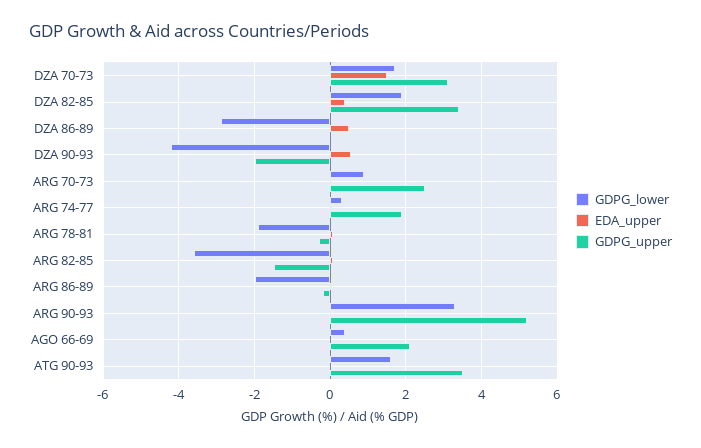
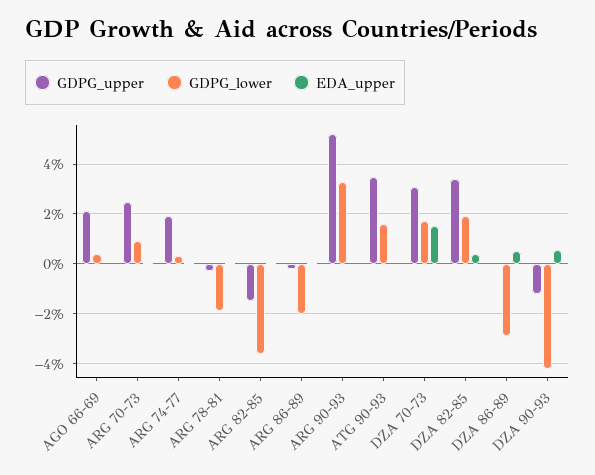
  {
    "GDPG_lower": {
      "DZA 70-73": 1.8,
      "DZA 82-85": 2,
      "DZA 86-89": -3,
      "DZA 90-93": -4.2,
      "ARG 70-73": 1,
      "ARG 74-77": 0.4,
      "ARG 78-81": -2,
      "ARG 82-85": -3.6,
      "ARG 86-89": -2,
      "ARG 90-93": 3.4,
      "AGO 66-69": 0.4,
      "ATG 90-93": 1.6
    },
    "EDA_upper": {
      "DZA 70-73": 1.6,
      "DZA 82-85": 0.4,
      "DZA 86-89": 0.6,
      "DZA 90-93": 0.6,
      "ARG 70-73": 0,
      "ARG 74-77": 0,
      "ARG 78-81": 0,
      "ARG 82-85": 0,
      "ARG 86-89": 0,
      "ARG 90-93": 0,
      "AGO 66-69": 0,
      "ATG 90-93": 0
    },
    "GDPG_upper": {
      "DZA 70-73": 3.2,
      "DZA 82-85": 3.4,
      "DZA 86-89": 0,
-     "DZA 90-93": -2,
+     "DZA 90-93": -1.25,
      "ARG 70-73": 2.6,
      "ARG 74-77": 2,
      "ARG 78-81": -0.4,
      "ARG 82-85": -1.6,
      "ARG 86-89": -0.2,
      "ARG 90-93": 5.2,
      "AGO 66-69": 2.2,
      "ATG 90-93": 3.6
    }
  }

